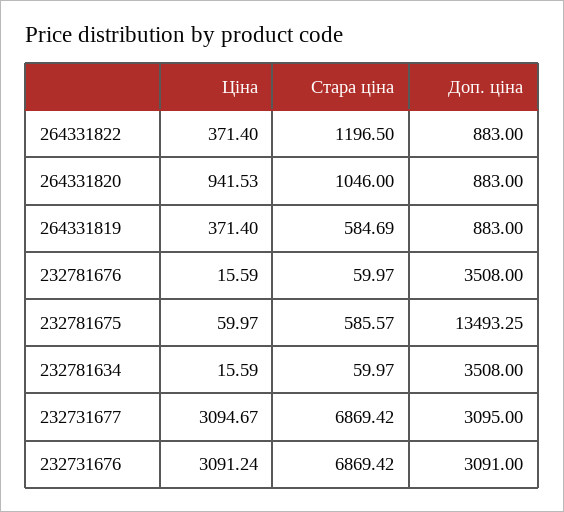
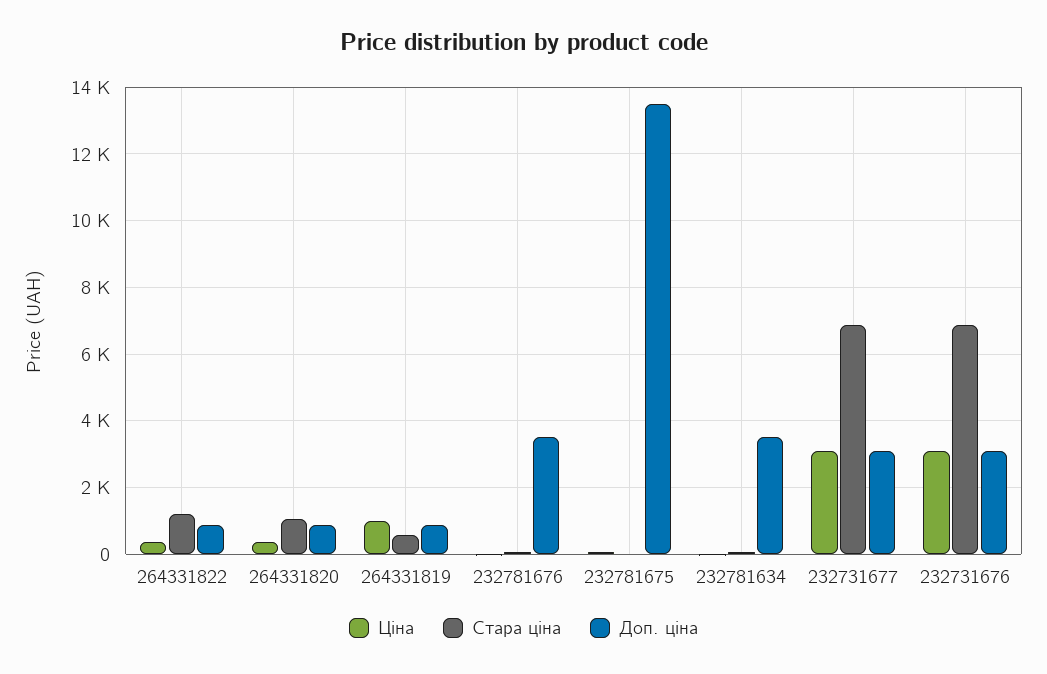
  {
    "Ціна": {
      "264331822": 371.4,
-     "264331820": 941.53,
+     "264331820": 400,
-     "264331819": 371.4,
+     "264331819": 1000,
      "232781676": 15.59,
      "232781675": 59.97,
      "232781634": 15.59,
      "232731677": 3094.67,
      "232731676": 3091.24
    },
    "Стара ціна": {
      "264331822": 1196.5,
      "264331820": 1046,
      "264331819": 584.69,
      "232781676": 59.97,
-     "232781675": 585.57,
+     "232781675": 0,
      "232781634": 59.97,
      "232731677": 6869.42,
      "232731676": 6869.42
    },
    "Доп. ціна": {
      "264331822": 883,
      "264331820": 883,
      "264331819": 883,
      "232781676": 3508,
      "232781675": 13493.25,
      "232781634": 3508,
      "232731677": 3095,
      "232731676": 3091
    }
  }

